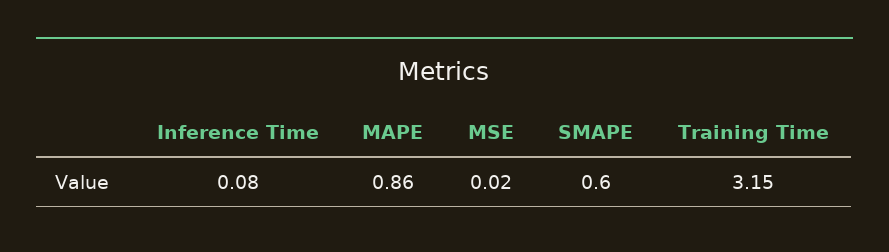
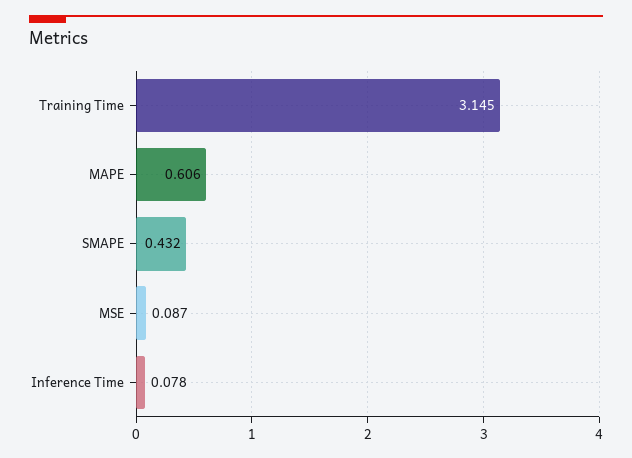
  {
    "Inference Time": 0.078,
-   "MAPE": 0.86,
+   "MAPE": 0.606,
-   "MSE": 0.02,
+   "MSE": 0.087,
-   "SMAPE": 0.6,
+   "SMAPE": 0.432,
    "Training Time": 3.145
  }

